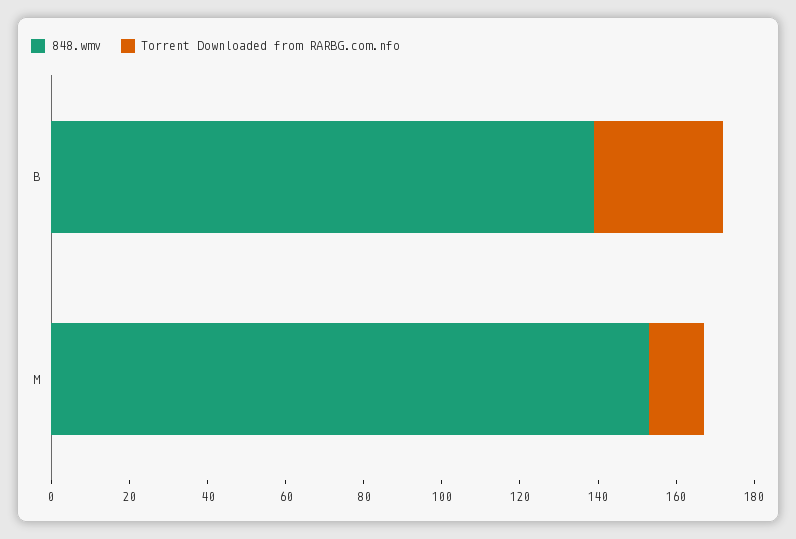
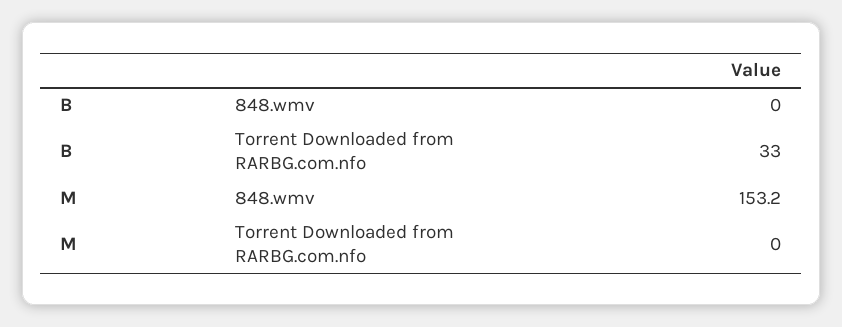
  {
    "848.wmv": {
-     "B": 140,
+     "B": 0,
      "M": 153.2
    },
    "Torrent Downloaded from RARBG.com.nfo": {
      "B": 33,
-     "M": 15
+     "M": 0
    }
  }

